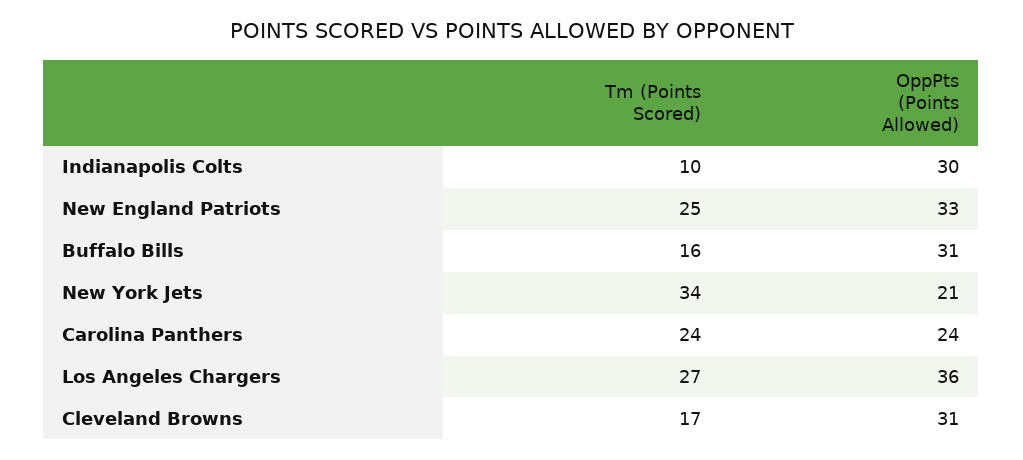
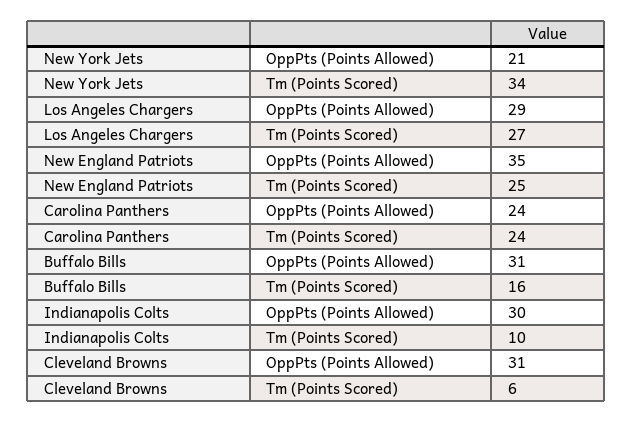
  {
    "Tm (Points Scored)": {
      "Indianapolis Colts": 10,
      "New England Patriots": 25,
      "Buffalo Bills": 16,
      "New York Jets": 34,
      "Carolina Panthers": 24,
      "Los Angeles Chargers": 27,
-     "Cleveland Browns": 17
+     "Cleveland Browns": 6
    },
    "OppPts (Points Allowed)": {
      "Indianapolis Colts": 30,
-     "New England Patriots": 33,
+     "New England Patriots": 35,
      "Buffalo Bills": 31,
      "New York Jets": 21,
      "Carolina Panthers": 24,
-     "Los Angeles Chargers": 36,
+     "Los Angeles Chargers": 29,
      "Cleveland Browns": 31
    }
  }

